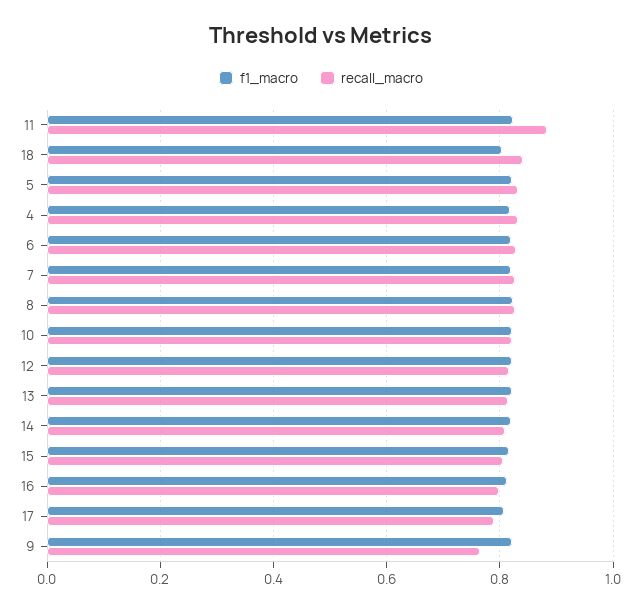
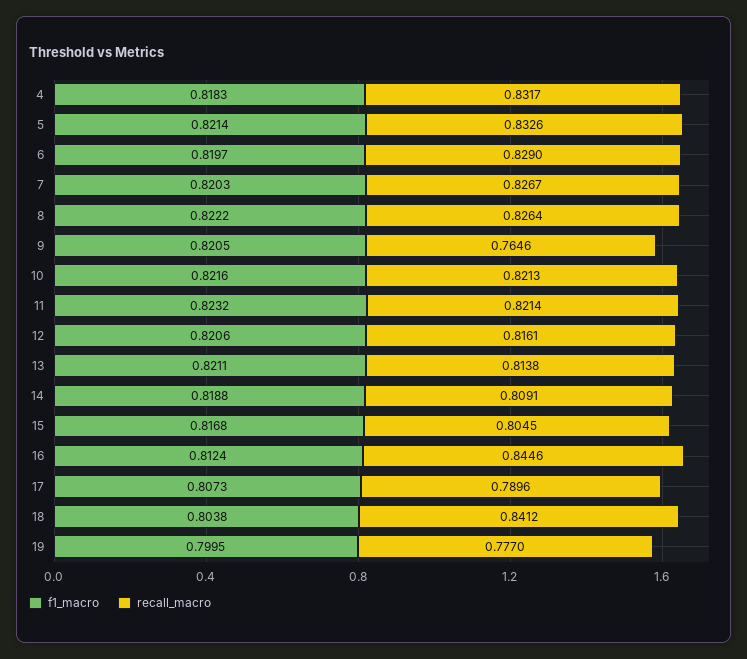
  {
    "f1_macro": {
      "11": 0.8232,
      "18": 0.8038,
      "5": 0.8214,
      "4": 0.8183,
      "6": 0.8197,
      "7": 0.8203,
      "8": 0.8222,
      "10": 0.8216,
      "12": 0.8206,
      "13": 0.8211,
      "14": 0.8188,
      "15": 0.8168,
      "16": 0.8124,
      "17": 0.8073,
-     "9": 0.8205
+     "9": 0.8205,
+     "19": 0.7995
    },
    "recall_macro": {
-     "11": 0.88,
+     "11": 0.8214,
      "18": 0.8412,
      "5": 0.8326,
      "4": 0.8317,
      "6": 0.829,
      "7": 0.8267,
      "8": 0.8264,
      "10": 0.8213,
      "12": 0.8161,
      "13": 0.8138,
      "14": 0.8091,
      "15": 0.8045,
-     "16": 0.8,
+     "16": 0.8446,
      "17": 0.7896,
-     "9": 0.7646
+     "9": 0.7646,
+     "19": 0.777
    }
  }

